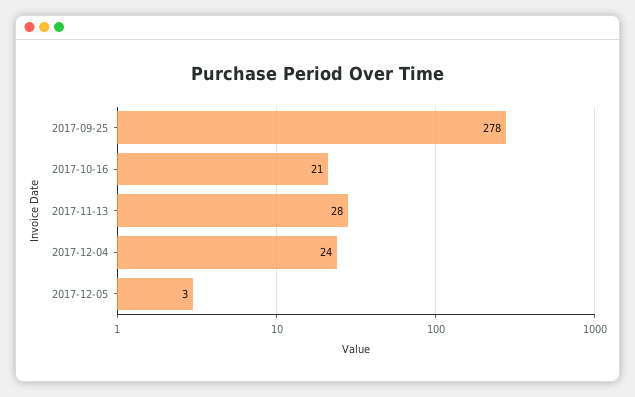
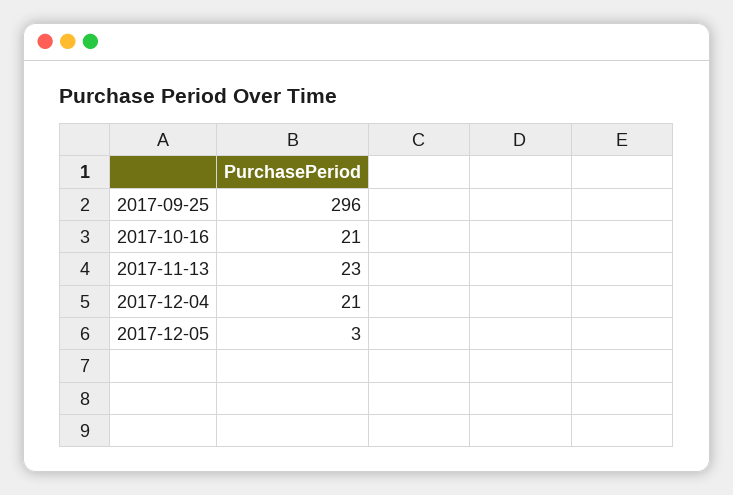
  {
-   "2017-09-25": 278,
+   "2017-09-25": 296,
    "2017-10-16": 21,
-   "2017-11-13": 28,
+   "2017-11-13": 23,
-   "2017-12-04": 24,
+   "2017-12-04": 21,
    "2017-12-05": 3
  }

